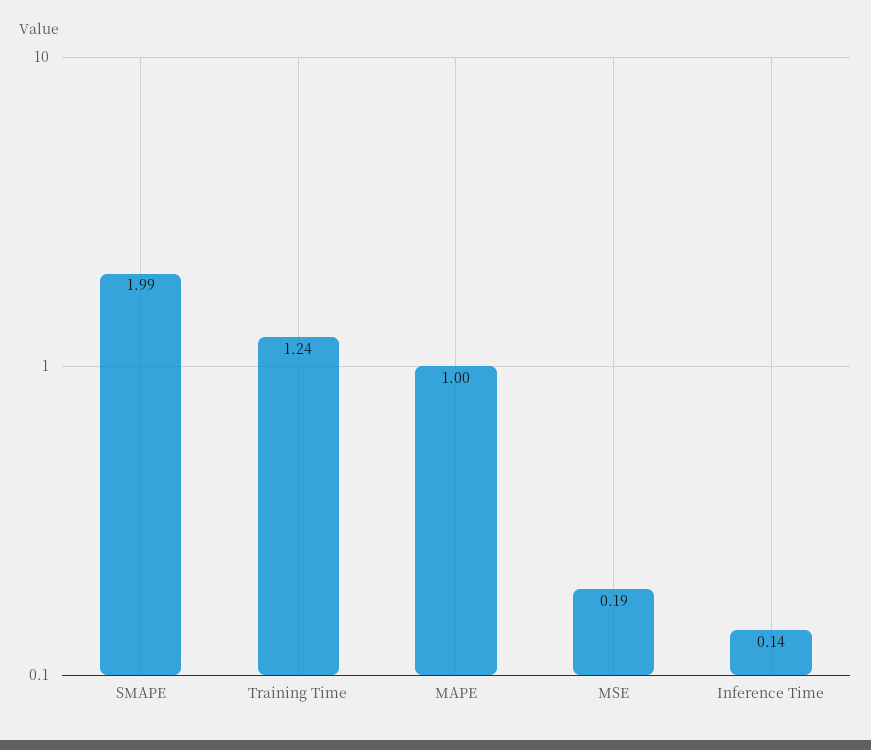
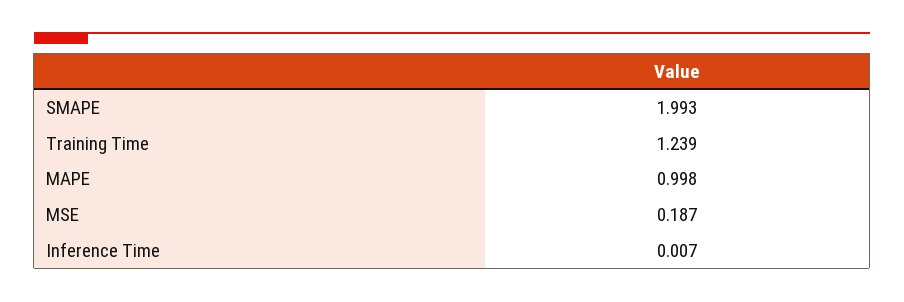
  {
    "SMAPE": 1.993,
    "Training Time": 1.239,
    "MAPE": 0.998,
    "MSE": 0.187,
-   "Inference Time": 0.14
+   "Inference Time": 0.007
  }

